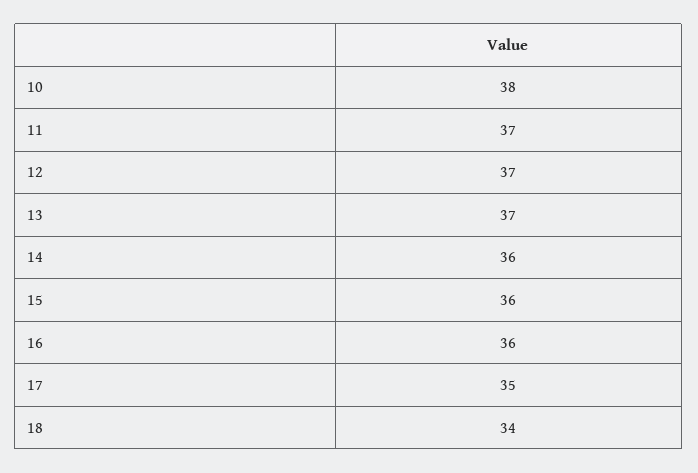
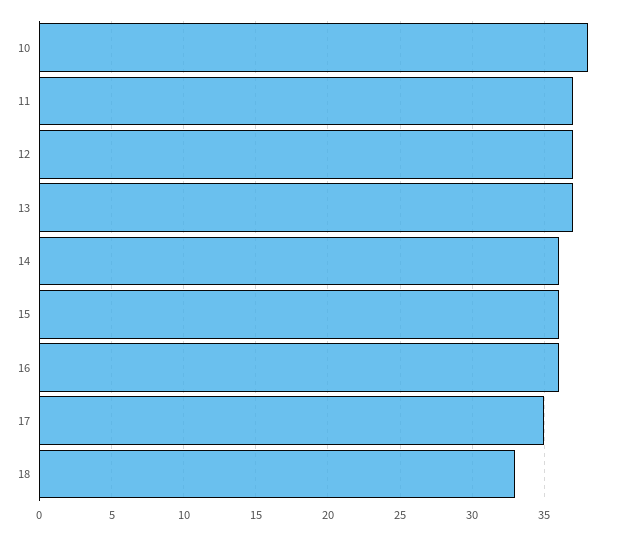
  {
    "10": 38,
    "11": 37,
    "12": 37,
    "13": 37,
    "14": 36,
    "15": 36,
    "16": 36,
    "17": 35,
-   "18": 34
+   "18": 33
  }

